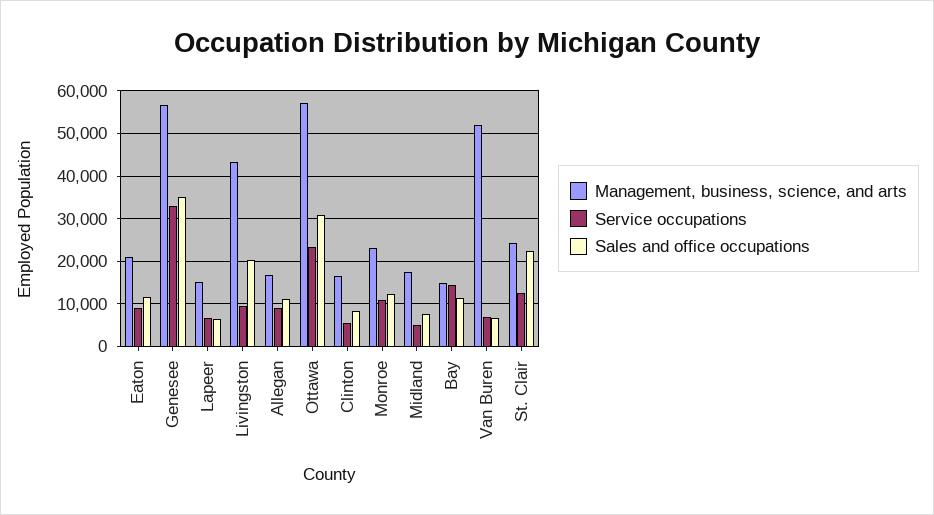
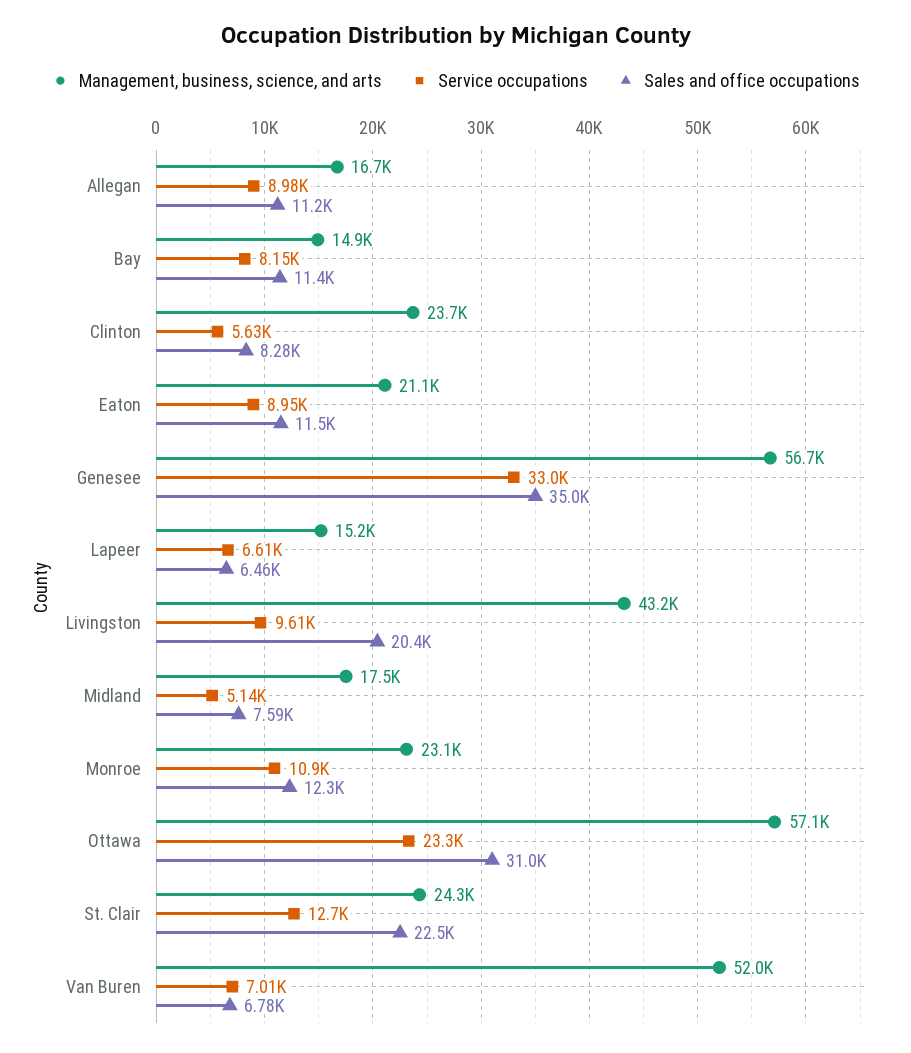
  {
    "Management, business, science, and arts": {
      "Eaton": 21100,
      "Genesee": 56700,
      "Lapeer": 15200,
      "Livingston": 43200,
      "Allegan": 16700,
      "Ottawa": 57100,
-     "Clinton": 16000,
+     "Clinton": 23700,
      "Monroe": 23100,
      "Midland": 17500,
      "Bay": 14900,
      "Van Buren": 52000,
      "St. Clair": 24300
    },
    "Service occupations": {
      "Eaton": 8950,
      "Genesee": 33000,
      "Lapeer": 6610,
      "Livingston": 9610,
      "Allegan": 8980,
      "Ottawa": 23300,
      "Clinton": 5630,
      "Monroe": 10900,
      "Midland": 5140,
-     "Bay": 14000,
+     "Bay": 8150,
      "Van Buren": 7010,
      "St. Clair": 12700
    },
    "Sales and office occupations": {
      "Eaton": 11500,
      "Genesee": 35000,
      "Lapeer": 6460,
      "Livingston": 20400,
      "Allegan": 11200,
      "Ottawa": 31000,
      "Clinton": 8280,
      "Monroe": 12300,
      "Midland": 7590,
      "Bay": 11400,
      "Van Buren": 6780,
      "St. Clair": 22500
    }
  }

